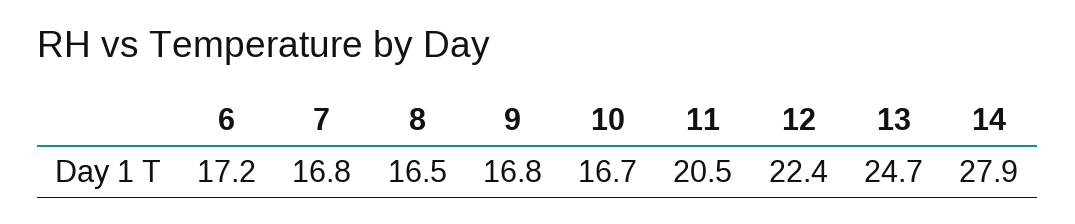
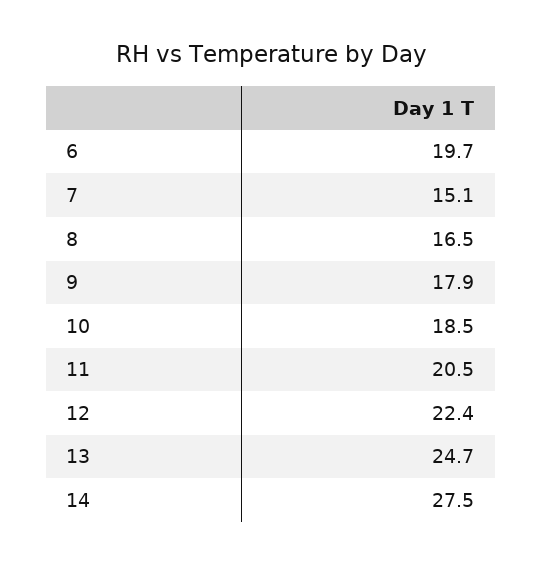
  {
-   "6": 17.2,
+   "6": 19.7,
-   "7": 16.8,
+   "7": 15.1,
    "8": 16.5,
-   "9": 16.8,
+   "9": 17.9,
-   "10": 16.7,
+   "10": 18.5,
    "11": 20.5,
    "12": 22.4,
    "13": 24.7,
-   "14": 27.9
+   "14": 27.5
  }

